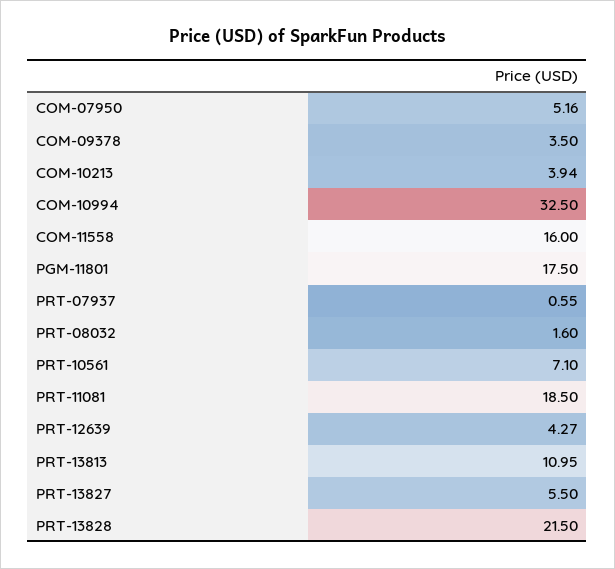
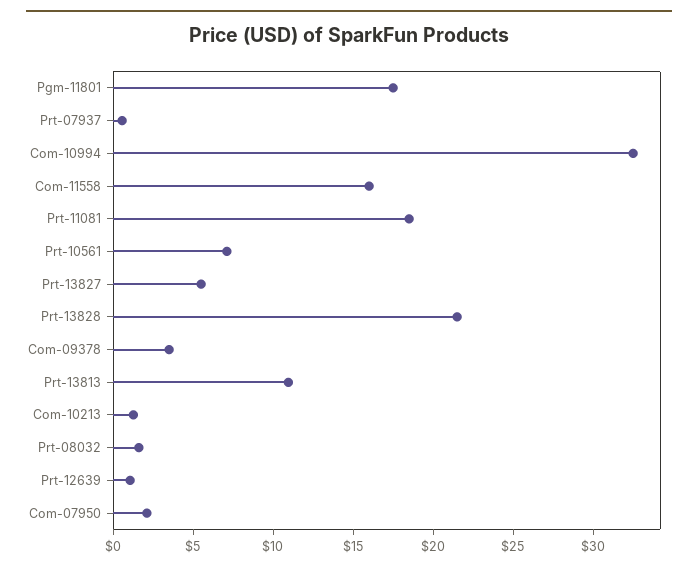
  {
-   "COM-07950": 5.16,
+   "COM-07950": 2,
    "COM-09378": 3.5,
-   "COM-10213": 3.94,
+   "COM-10213": 1,
    "COM-10994": 32.5,
    "COM-11558": 16,
    "PGM-11801": 17.5,
    "PRT-07937": 0.55,
    "PRT-08032": 1.6,
    "PRT-10561": 7.1,
    "PRT-11081": 18.5,
-   "PRT-12639": 4.27,
+   "PRT-12639": 1,
    "PRT-13813": 10.95,
    "PRT-13827": 5.5,
    "PRT-13828": 21.5
  }

